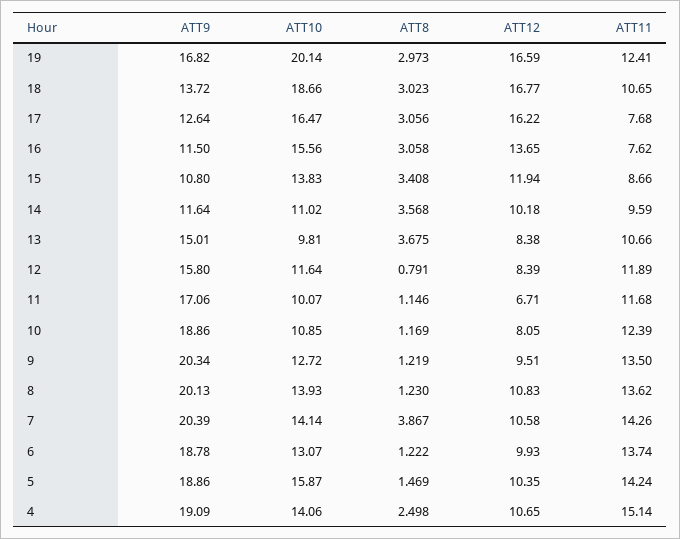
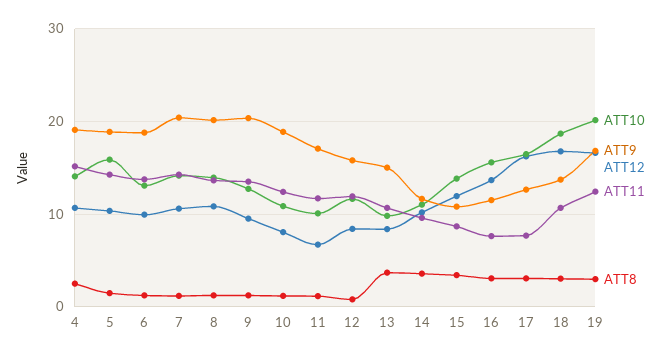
  {
    "ATT9": {
      "19": 16.82,
      "18": 13.72,
      "17": 12.64,
      "16": 11.5,
      "15": 10.8,
      "14": 11.64,
      "13": 15.01,
      "12": 15.8,
      "11": 17.06,
      "10": 18.86,
      "9": 20.34,
      "8": 20.13,
      "7": 20.39,
      "6": 18.78,
      "5": 18.86,
      "4": 19.09
    },
    "ATT10": {
      "19": 20.14,
      "18": 18.66,
      "17": 16.47,
      "16": 15.56,
      "15": 13.83,
      "14": 11.02,
      "13": 9.81,
      "12": 11.64,
      "11": 10.07,
      "10": 10.85,
      "9": 12.72,
      "8": 13.93,
      "7": 14.14,
      "6": 13.07,
      "5": 15.87,
      "4": 14.06
    },
    "ATT8": {
      "19": 2.973,
      "18": 3.023,
      "17": 3.056,
      "16": 3.058,
      "15": 3.408,
      "14": 3.568,
      "13": 3.675,
      "12": 0.791,
      "11": 1.146,
      "10": 1.169,
      "9": 1.219,
      "8": 1.23,
-     "7": 3.867,
+     "7": 1,
      "6": 1.222,
      "5": 1.469,
      "4": 2.498
    },
    "ATT12": {
      "19": 16.59,
      "18": 16.77,
      "17": 16.22,
      "16": 13.65,
      "15": 11.94,
      "14": 10.18,
      "13": 8.38,
      "12": 8.39,
      "11": 6.71,
      "10": 8.05,
      "9": 9.51,
      "8": 10.83,
      "7": 10.58,
      "6": 9.93,
      "5": 10.35,
      "4": 10.65
    },
    "ATT11": {
      "19": 12.41,
      "18": 10.65,
      "17": 7.68,
      "16": 7.62,
      "15": 8.66,
      "14": 9.59,
      "13": 10.66,
      "12": 11.89,
      "11": 11.68,
      "10": 12.39,
      "9": 13.5,
      "8": 13.62,
      "7": 14.26,
      "6": 13.74,
      "5": 14.24,
      "4": 15.14
    }
  }

